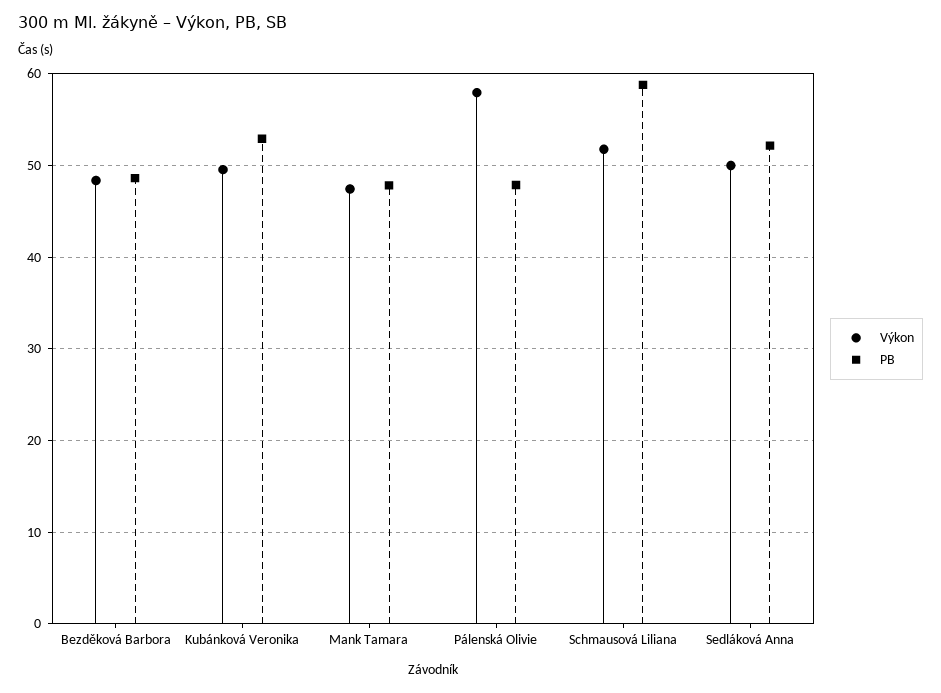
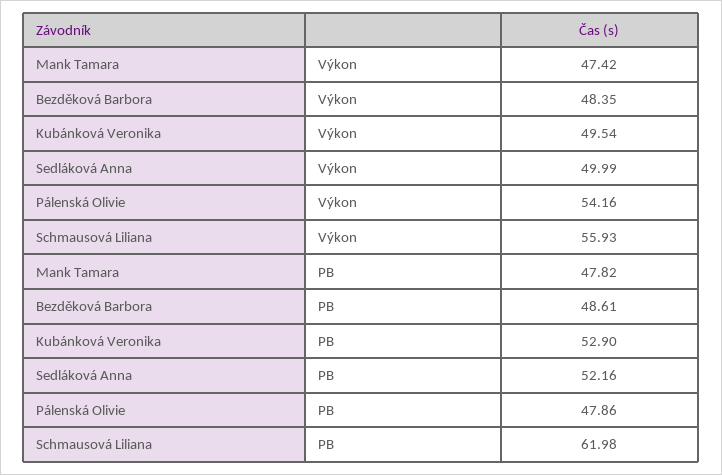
  {
    "Výkon": {
      "Bezděková Barbora": 48.35,
      "Kubánková Veronika": 49.54,
      "Mank Tamara": 47.42,
-     "Pálenská Olivie": 58,
+     "Pálenská Olivie": 54.16,
-     "Schmausová Liliana": 52,
+     "Schmausová Liliana": 55.93,
      "Sedláková Anna": 49.99
    },
    "PB": {
      "Bezděková Barbora": 48.61,
      "Kubánková Veronika": 52.9,
      "Mank Tamara": 47.82,
      "Pálenská Olivie": 47.86,
-     "Schmausová Liliana": 59,
+     "Schmausová Liliana": 61.98,
      "Sedláková Anna": 52.16
    }
  }

